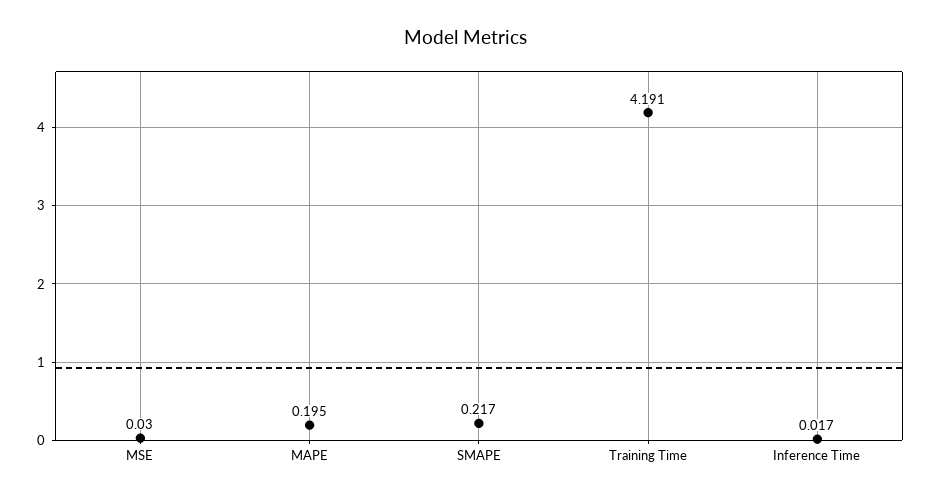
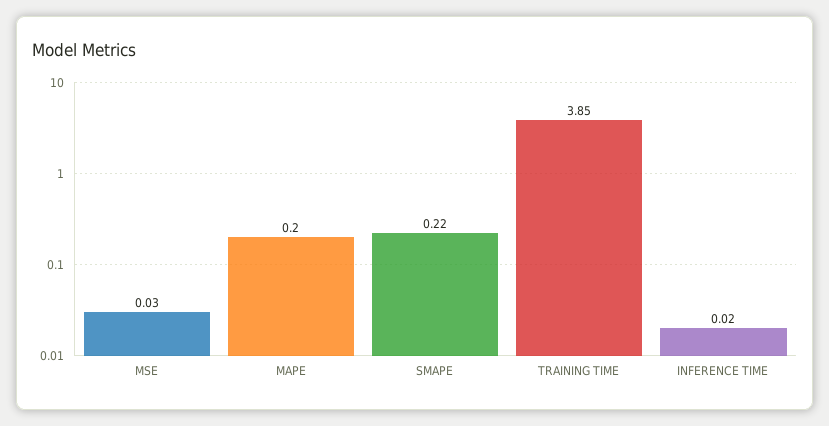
  {
    "MSE": 0.03,
    "MAPE": 0.195,
    "SMAPE": 0.217,
-   "Training Time": 4.191,
+   "Training Time": 3.85,
    "Inference Time": 0.017
  }

